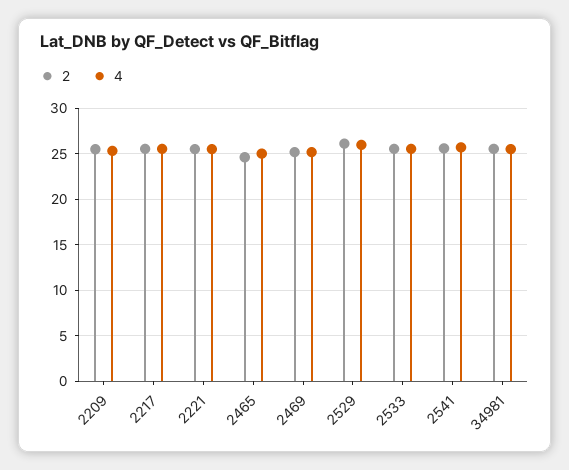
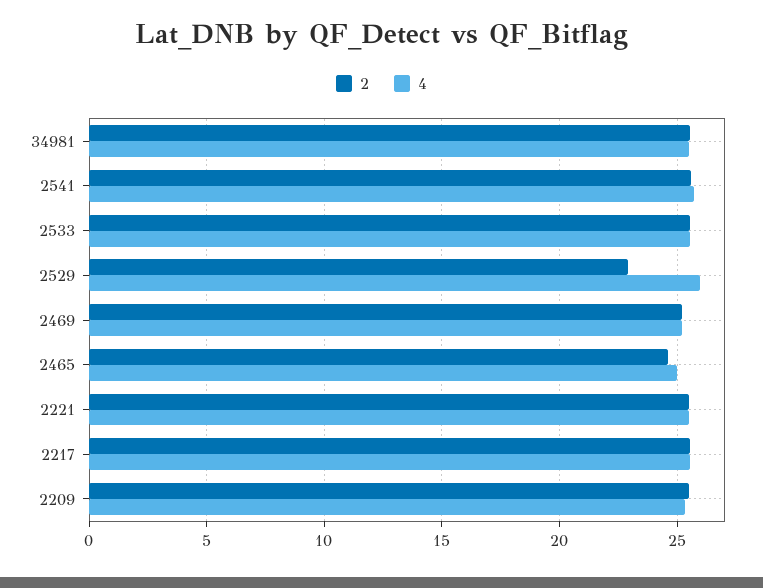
  {
    "2": {
      "2209": 25.5,
      "2217": 25.5,
      "2221": 25.5,
      "2465": 24.5,
      "2469": 25,
-     "2529": 26,
+     "2529": 23,
      "2533": 25.5,
      "2541": 25.5,
      "34981": 25.5
    },
    "4": {
      "2209": 25.5,
      "2217": 25.5,
      "2221": 25.5,
      "2465": 25,
      "2469": 25,
      "2529": 26,
      "2533": 25.5,
      "2541": 25.5,
      "34981": 25.5
    }
  }

